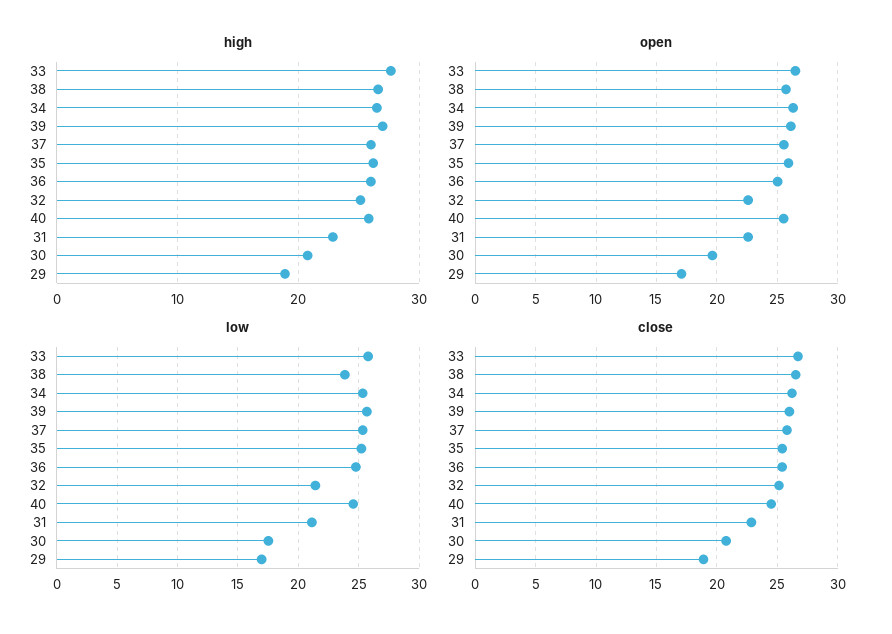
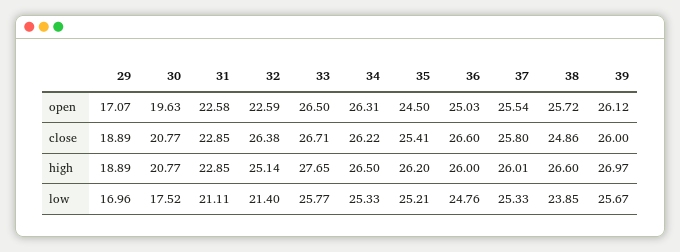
  {
    "high": {
      "33": 27.65,
      "38": 26.6,
      "34": 26.5,
      "39": 26.97,
      "37": 26.01,
      "35": 26.2,
      "36": 26,
      "32": 25.14,
-     "40": 26,
      "31": 22.85,
      "30": 20.77,
      "29": 18.89
    },
    "open": {
      "33": 26.5,
      "38": 25.72,
      "34": 26.31,
      "39": 26.12,
      "37": 25.54,
-     "35": 26,
+     "35": 24.5,
      "36": 25.03,
      "32": 22.59,
-     "40": 25.5,
      "31": 22.58,
      "30": 19.63,
      "29": 17.07
    },
    "low": {
      "33": 25.77,
      "38": 23.85,
      "34": 25.33,
      "39": 25.67,
      "37": 25.33,
      "35": 25.21,
      "36": 24.76,
      "32": 21.4,
-     "40": 24.5,
      "31": 21.11,
      "30": 17.52,
      "29": 16.96
    },
    "close": {
      "33": 26.71,
-     "38": 26.5,
+     "38": 24.86,
      "34": 26.22,
      "39": 26,
      "37": 25.8,
      "35": 25.41,
-     "36": 25.5,
+     "36": 26.6,
-     "32": 25,
+     "32": 26.38,
-     "40": 24.5,
      "31": 22.85,
      "30": 20.77,
      "29": 18.89
    }
  }

